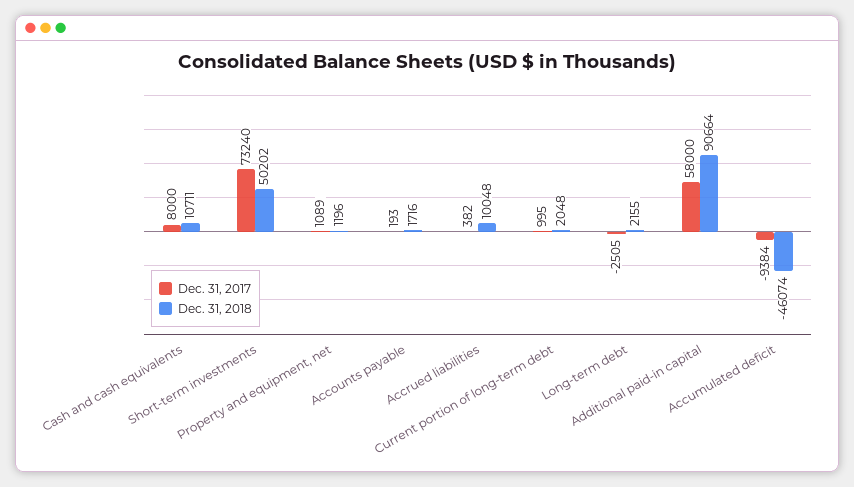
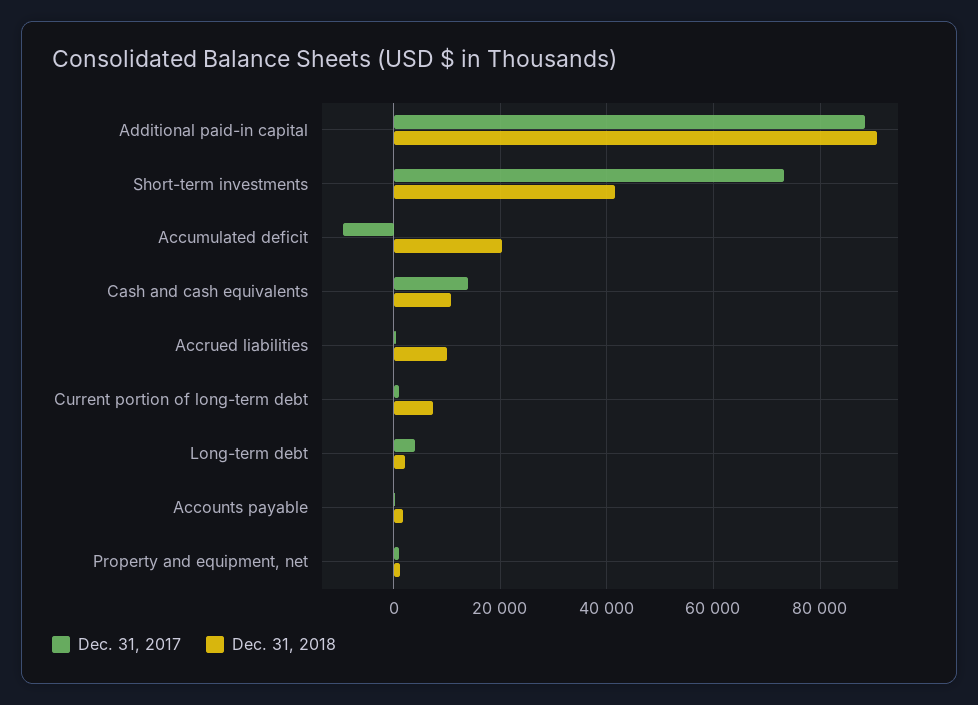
  {
    "Dec. 31, 2017": {
-     "Cash and cash equivalents": 8000,
+     "Cash and cash equivalents": 14000,
      "Short-term investments": 73240,
      "Property and equipment, net": 1089,
      "Accounts payable": 193,
      "Accrued liabilities": 382,
      "Current portion of long-term debt": 995,
-     "Long-term debt": -2505,
+     "Long-term debt": 4000,
-     "Additional paid-in capital": 58000,
+     "Additional paid-in capital": 88000,
      "Accumulated deficit": -9384
    },
    "Dec. 31, 2018": {
      "Cash and cash equivalents": 10711,
-     "Short-term investments": 50202,
+     "Short-term investments": 42000,
      "Property and equipment, net": 1196,
      "Accounts payable": 1716,
      "Accrued liabilities": 10048,
-     "Current portion of long-term debt": 2048,
+     "Current portion of long-term debt": 8000,
      "Long-term debt": 2155,
      "Additional paid-in capital": 90664,
-     "Accumulated deficit": -46074
+     "Accumulated deficit": 20000
    }
  }

